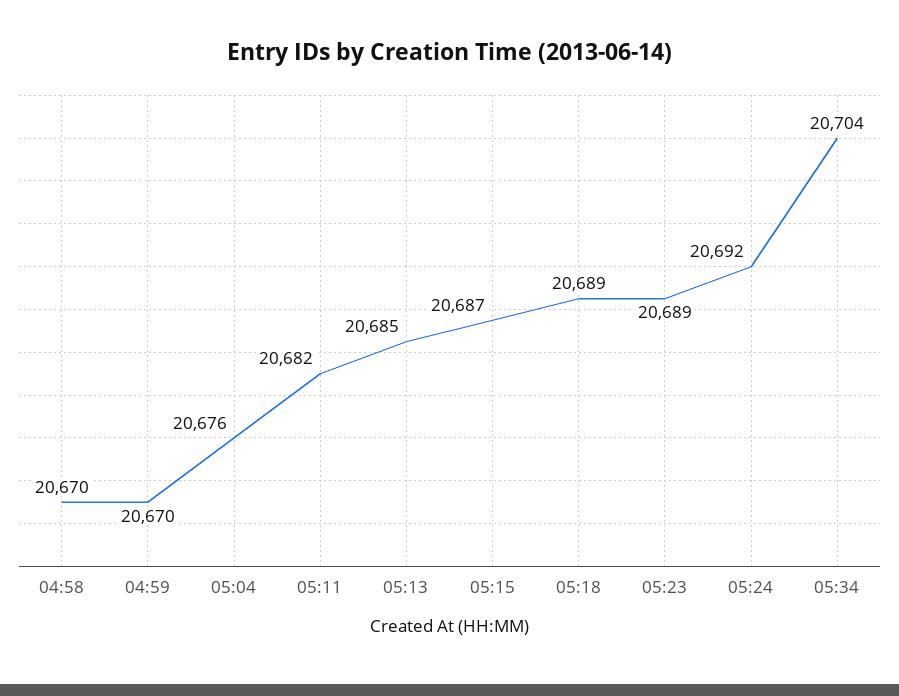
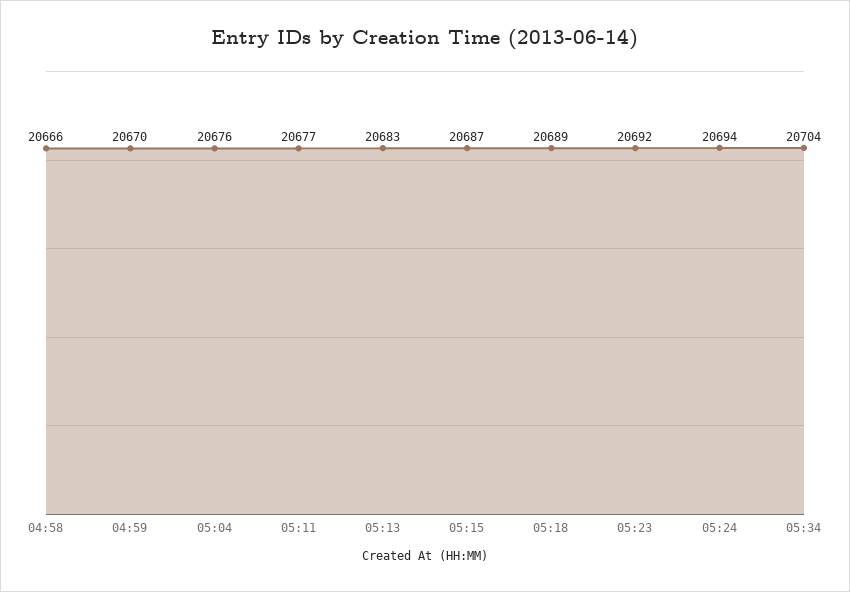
  {
-   "04:58": 20670,
+   "04:58": 20666,
    "04:59": 20670,
    "05:04": 20676,
-   "05:11": 20682,
+   "05:11": 20677,
-   "05:13": 20685,
+   "05:13": 20683,
    "05:15": 20687,
    "05:18": 20689,
-   "05:23": 20689,
+   "05:23": 20692,
-   "05:24": 20692,
+   "05:24": 20694,
    "05:34": 20704
  }

